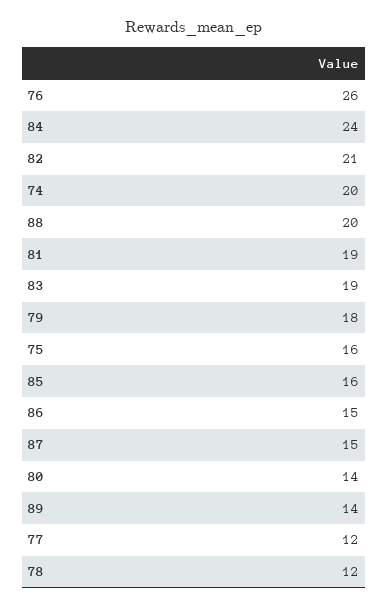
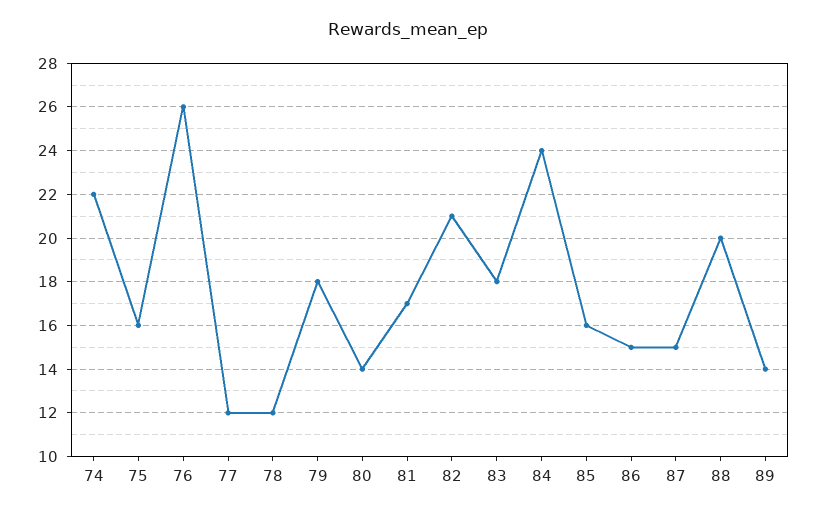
  {
    "76": 26,
    "84": 24,
    "82": 21,
-   "74": 20,
+   "74": 22,
    "88": 20,
-   "81": 19,
+   "81": 17,
-   "83": 19,
+   "83": 18,
    "79": 18,
    "75": 16,
    "85": 16,
    "86": 15,
    "87": 15,
    "80": 14,
    "89": 14,
    "77": 12,
    "78": 12
  }

